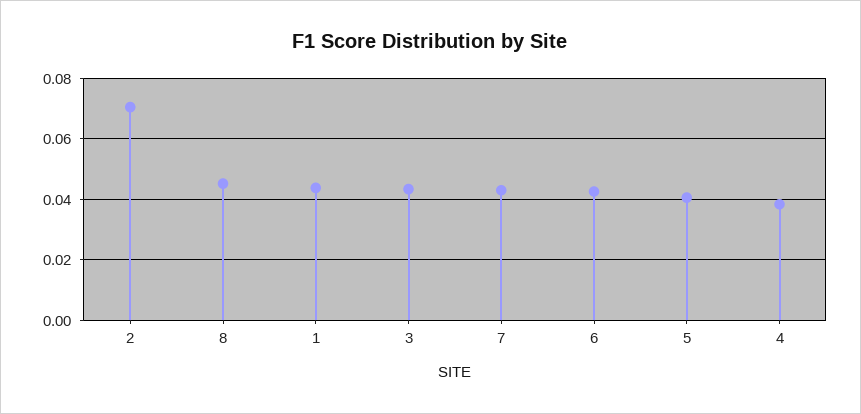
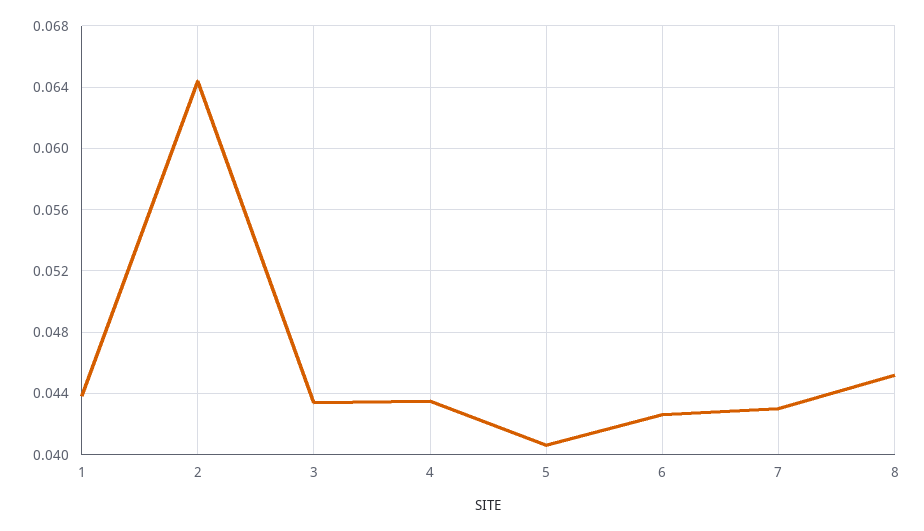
  {
-   "2": 0.07,
+   "2": 0.0645,
    "8": 0.045,
    "1": 0.044,
    "3": 0.0435,
    "7": 0.043,
    "6": 0.0425,
    "5": 0.0405,
-   "4": 0.038
+   "4": 0.0435
  }

